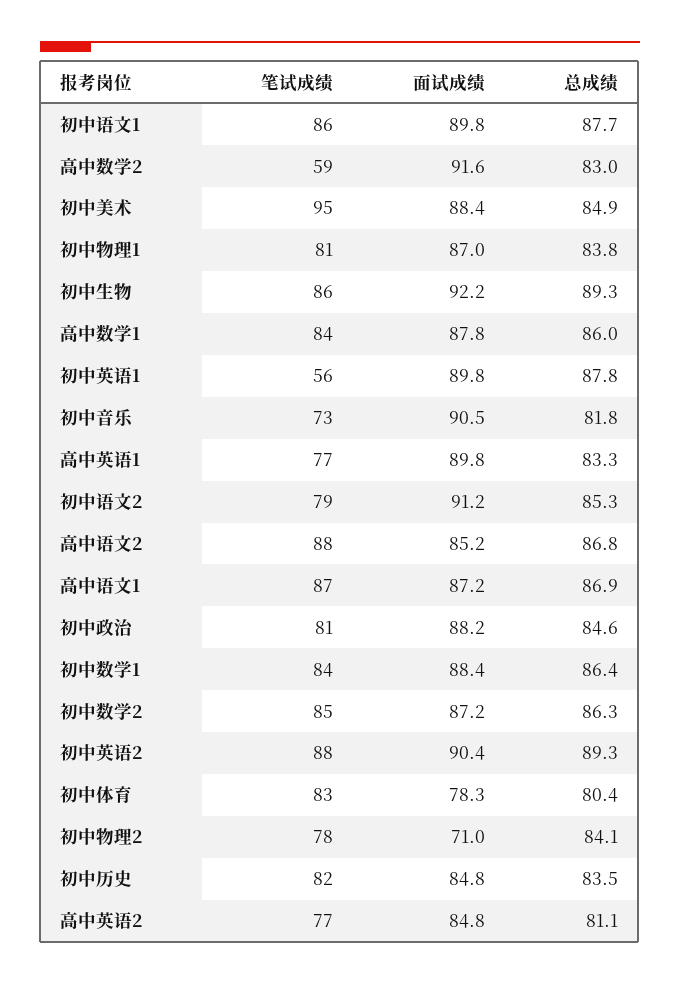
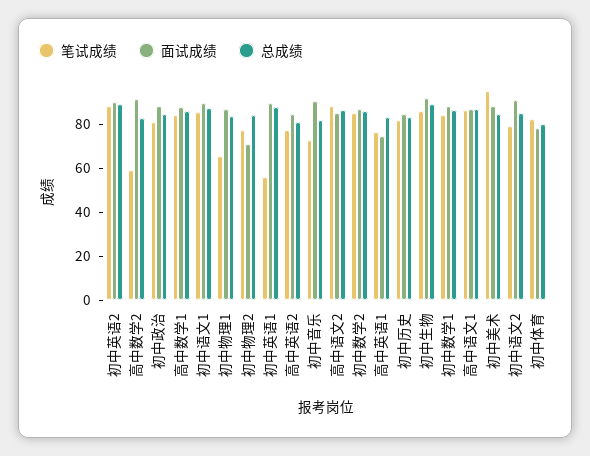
  {
    "笔试成绩": {
      "初中语文1": 86,
      "高中数学2": 59,
      "初中美术": 95,
-     "初中物理1": 81,
+     "初中物理1": 65,
      "初中生物": 86,
      "高中数学1": 84,
      "初中英语1": 56,
      "初中音乐": 73,
      "高中英语1": 77,
      "初中语文2": 79,
      "高中语文2": 88,
      "高中语文1": 87,
      "初中政治": 81,
      "初中数学1": 84,
      "初中数学2": 85,
      "初中英语2": 88,
      "初中体育": 83,
      "初中物理2": 78,
      "初中历史": 82,
      "高中英语2": 77
    },
    "面试成绩": {
      "初中语文1": 89.8,
      "高中数学2": 91.6,
      "初中美术": 88.4,
      "初中物理1": 87,
      "初中生物": 92.2,
      "高中数学1": 87.8,
      "初中英语1": 89.8,
      "初中音乐": 90.5,
-     "高中英语1": 89.8,
+     "高中英语1": 75,
      "初中语文2": 91.2,
      "高中语文2": 85.2,
      "高中语文1": 87.2,
      "初中政治": 88.2,
      "初中数学1": 88.4,
      "初中数学2": 87.2,
      "初中英语2": 90.4,
      "初中体育": 78.3,
      "初中物理2": 71,
      "初中历史": 84.8,
      "高中英语2": 84.8
    },
    "总成绩": {
      "初中语文1": 87.7,
      "高中数学2": 83,
      "初中美术": 84.9,
      "初中物理1": 83.8,
      "初中生物": 89.3,
      "高中数学1": 86,
      "初中英语1": 87.8,
      "初中音乐": 81.8,
      "高中英语1": 83.3,
      "初中语文2": 85.3,
      "高中语文2": 86.8,
      "高中语文1": 86.9,
      "初中政治": 84.6,
      "初中数学1": 86.4,
      "初中数学2": 86.3,
      "初中英语2": 89.3,
      "初中体育": 80.4,
      "初中物理2": 84.1,
      "初中历史": 83.5,
      "高中英语2": 81.1
    }
  }

